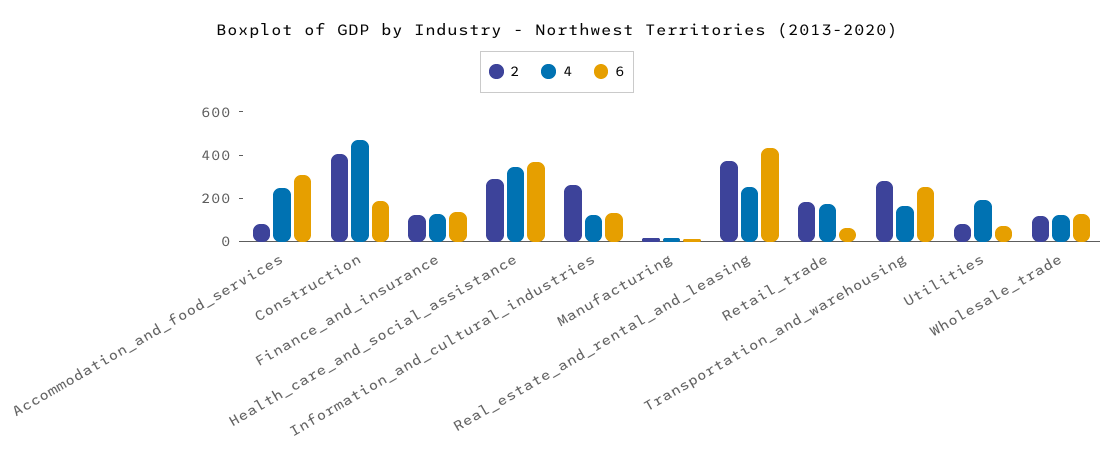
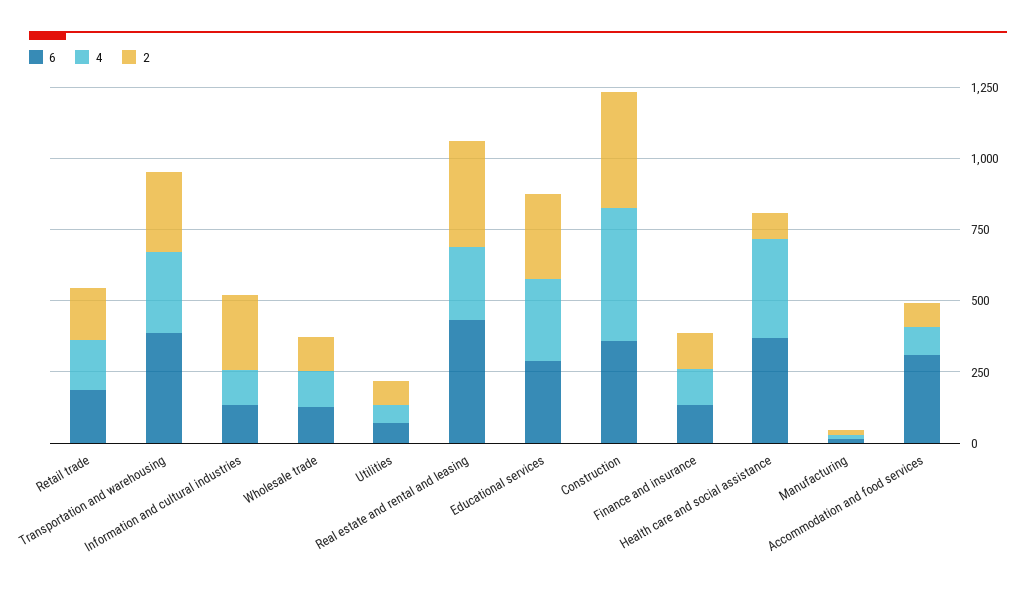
  {
    "2": {
      "Accommodation_and_food_services": 100,
      "Construction": 400,
      "Finance_and_insurance": 100,
-     "Health_care_and_social_assistance": 300,
+     "Health_care_and_social_assistance": 100,
      "Information_and_cultural_industries": 250,
      "Manufacturing": 0,
      "Real_estate_and_rental_and_leasing": 350,
      "Retail_trade": 200,
      "Transportation_and_warehousing": 300,
      "Utilities": 100,
-     "Wholesale_trade": 100
+     "Wholesale_trade": 100,
+     "Educational services": 300
    },
    "4": {
-     "Accommodation_and_food_services": 250,
+     "Accommodation_and_food_services": 100,
      "Construction": 450,
      "Finance_and_insurance": 150,
      "Health_care_and_social_assistance": 350,
      "Information_and_cultural_industries": 100,
      "Manufacturing": 0,
      "Real_estate_and_rental_and_leasing": 250,
      "Retail_trade": 150,
-     "Transportation_and_warehousing": 150,
+     "Transportation_and_warehousing": 300,
-     "Utilities": 200,
+     "Utilities": 50,
-     "Wholesale_trade": 150
+     "Wholesale_trade": 150,
+     "Educational services": 300
    },
    "6": {
      "Accommodation_and_food_services": 300,
-     "Construction": 200,
+     "Construction": 350,
      "Finance_and_insurance": 150,
      "Health_care_and_social_assistance": 350,
      "Information_and_cultural_industries": 150,
      "Manufacturing": 0,
      "Real_estate_and_rental_and_leasing": 450,
-     "Retail_trade": 50,
+     "Retail_trade": 200,
-     "Transportation_and_warehousing": 250,
+     "Transportation_and_warehousing": 400,
      "Utilities": 50,
-     "Wholesale_trade": 150
+     "Wholesale_trade": 150,
+     "Educational services": 300
    }
  }

